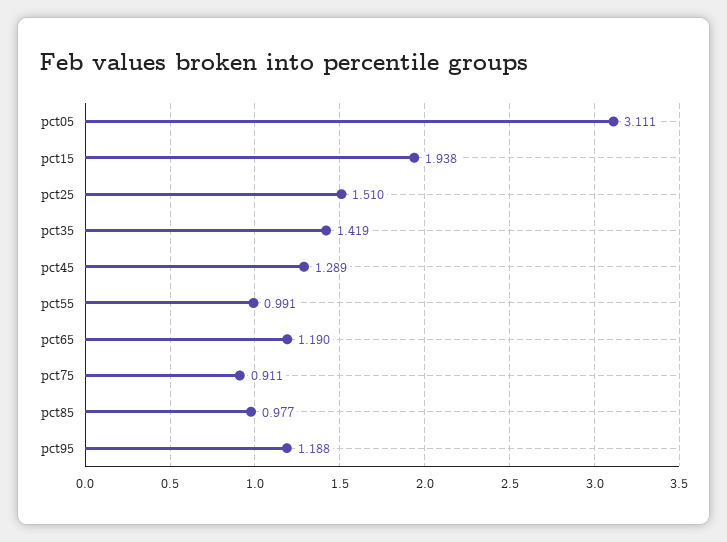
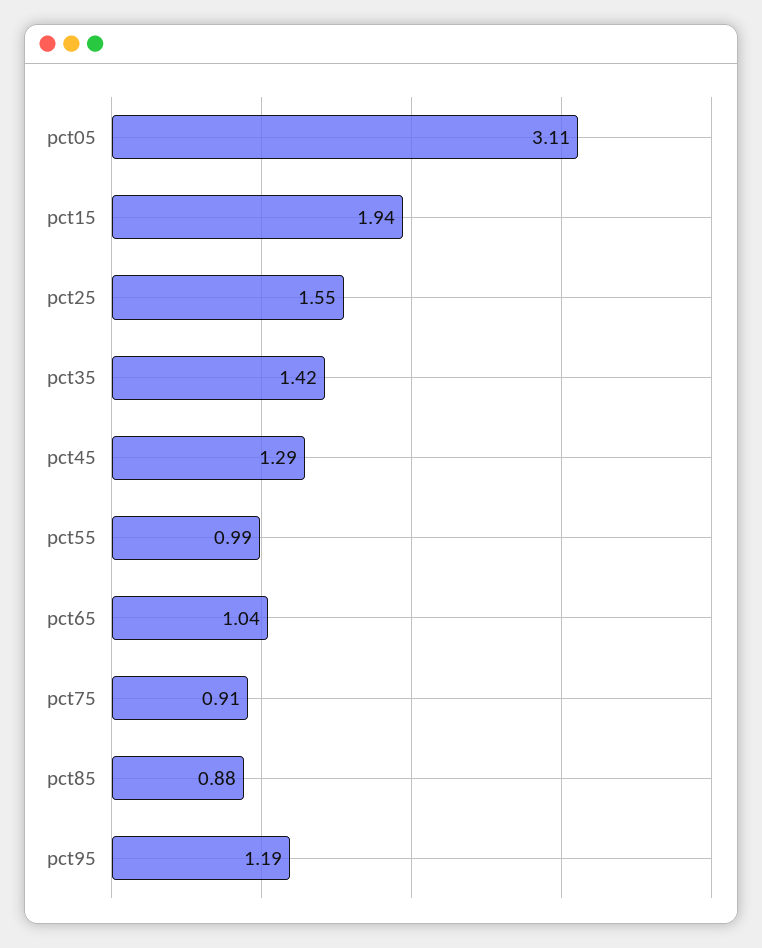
  {
    "pct05": 3.111,
    "pct15": 1.938,
-   "pct25": 1.51,
+   "pct25": 1.55,
    "pct35": 1.419,
    "pct45": 1.289,
    "pct55": 0.991,
-   "pct65": 1.19,
+   "pct65": 1.04,
    "pct75": 0.911,
-   "pct85": 0.977,
+   "pct85": 0.88,
    "pct95": 1.188
  }

